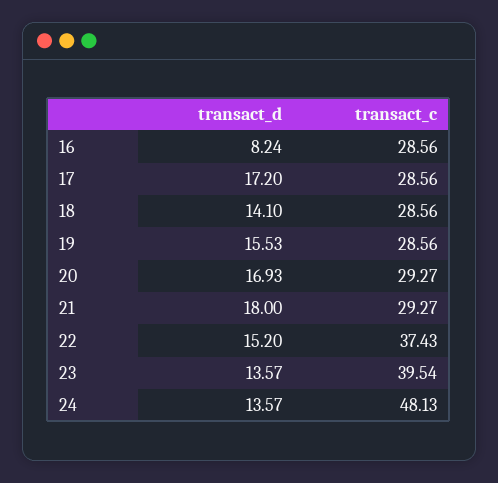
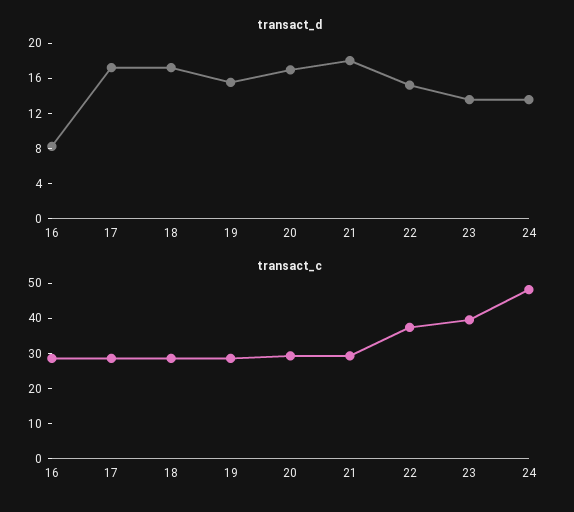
  {
    "transact_d": {
      "16": 8.24,
      "17": 17.2,
-     "18": 14.1,
+     "18": 17,
      "19": 15.53,
      "20": 16.93,
      "21": 18,
      "22": 15.2,
      "23": 13.57,
      "24": 13.57
    },
    "transact_c": {
      "16": 28.56,
      "17": 28.56,
      "18": 28.56,
      "19": 28.56,
      "20": 29.27,
      "21": 29.27,
      "22": 37.43,
      "23": 39.54,
      "24": 48.13
    }
  }

